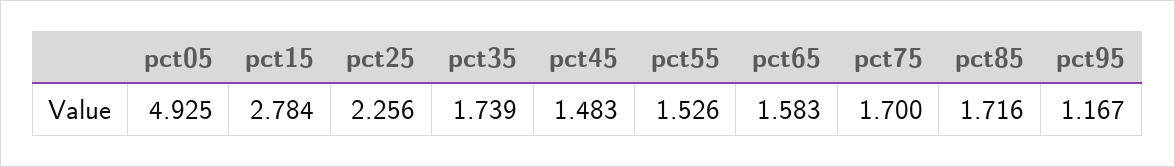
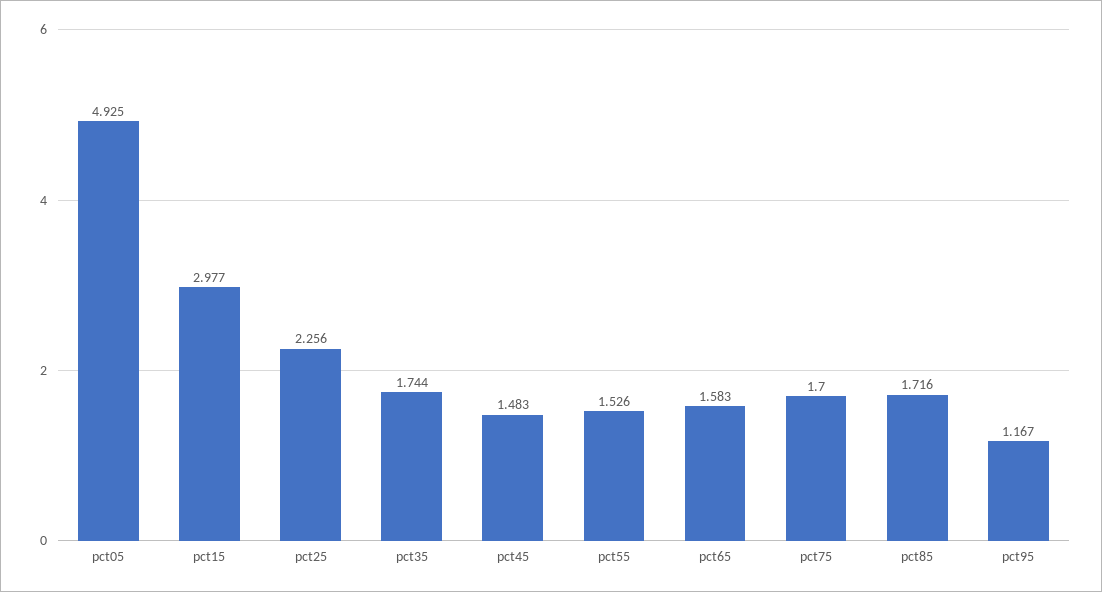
  {
    "pct05": 4.925,
-   "pct15": 2.784,
+   "pct15": 2.977,
    "pct25": 2.256,
-   "pct35": 1.739,
+   "pct35": 1.744,
    "pct45": 1.483,
    "pct55": 1.526,
    "pct65": 1.583,
    "pct75": 1.7,
    "pct85": 1.716,
    "pct95": 1.167
  }

